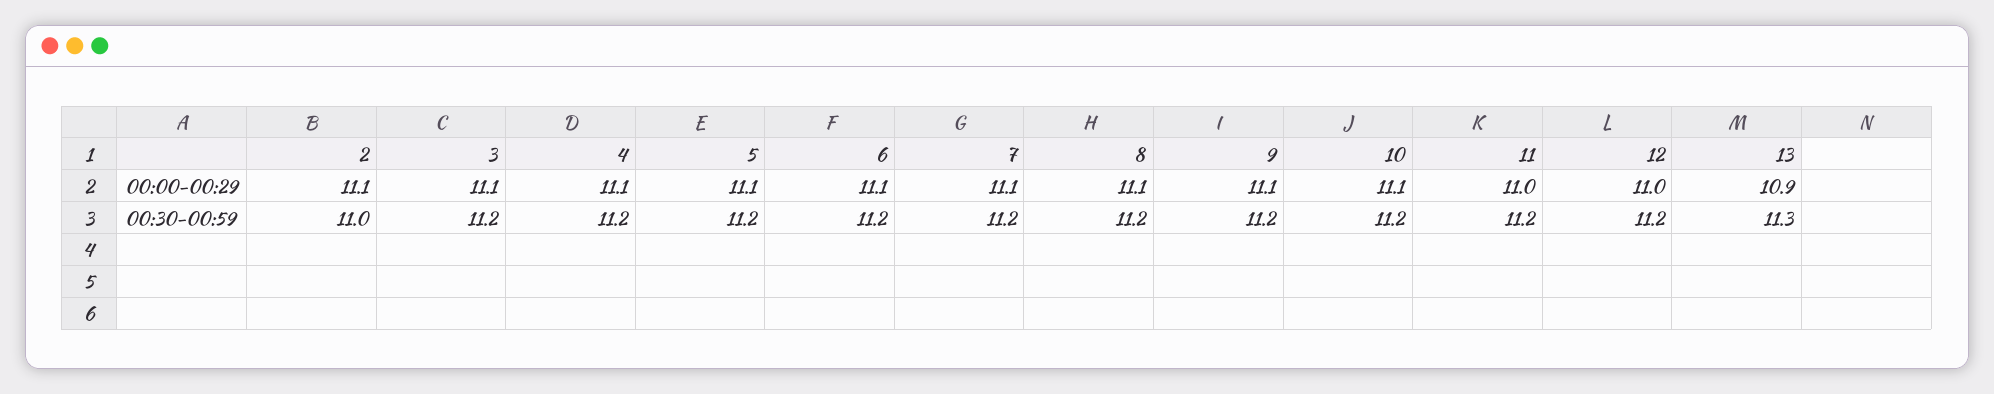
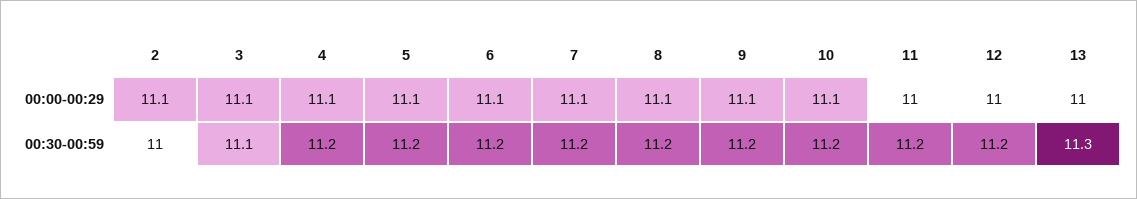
  {
    "2": {
      "00:00-00:29": 11.1,
      "00:30-00:59": 11
    },
    "3": {
      "00:00-00:29": 11.1,
-     "00:30-00:59": 11.2
+     "00:30-00:59": 11.1
    },
    "4": {
      "00:00-00:29": 11.1,
      "00:30-00:59": 11.2
    },
    "5": {
      "00:00-00:29": 11.1,
      "00:30-00:59": 11.2
    },
    "6": {
      "00:00-00:29": 11.1,
      "00:30-00:59": 11.2
    },
    "7": {
      "00:00-00:29": 11.1,
      "00:30-00:59": 11.2
    },
    "8": {
      "00:00-00:29": 11.1,
      "00:30-00:59": 11.2
    },
    "9": {
      "00:00-00:29": 11.1,
      "00:30-00:59": 11.2
    },
    "10": {
      "00:00-00:29": 11.1,
      "00:30-00:59": 11.2
    },
    "11": {
      "00:00-00:29": 11,
      "00:30-00:59": 11.2
    },
    "12": {
      "00:00-00:29": 11,
      "00:30-00:59": 11.2
    },
    "13": {
-     "00:00-00:29": 10.9,
+     "00:00-00:29": 11,
      "00:30-00:59": 11.3
    }
  }

